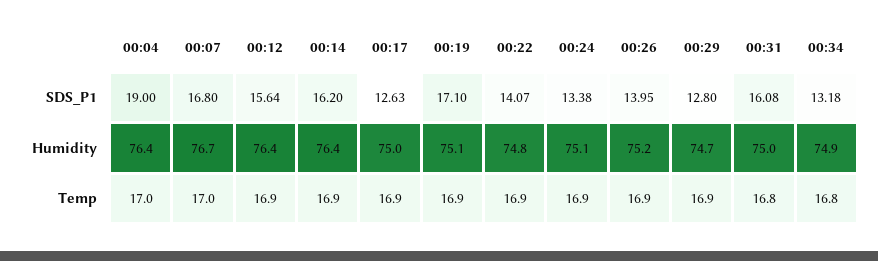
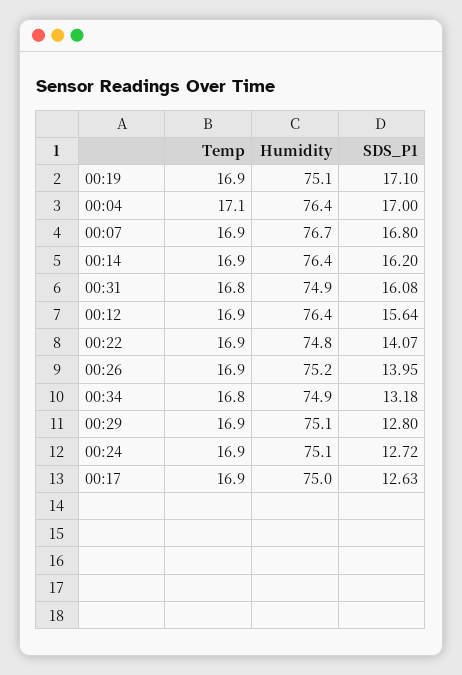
  {
    "00:04": {
-     "SDS_P1": 19,
+     "SDS_P1": 17,
      "Humidity": 76.4,
-     "Temp": 17
+     "Temp": 17.1
    },
    "00:07": {
      "SDS_P1": 16.8,
      "Humidity": 76.7,
-     "Temp": 17
+     "Temp": 16.9
    },
    "00:12": {
      "SDS_P1": 15.64,
      "Humidity": 76.4,
      "Temp": 16.9
    },
    "00:14": {
      "SDS_P1": 16.2,
      "Humidity": 76.4,
      "Temp": 16.9
    },
    "00:17": {
      "SDS_P1": 12.63,
      "Humidity": 75,
      "Temp": 16.9
    },
    "00:19": {
      "SDS_P1": 17.1,
      "Humidity": 75.1,
      "Temp": 16.9
    },
    "00:22": {
      "SDS_P1": 14.07,
      "Humidity": 74.8,
      "Temp": 16.9
    },
    "00:24": {
-     "SDS_P1": 13.38,
+     "SDS_P1": 12.72,
      "Humidity": 75.1,
      "Temp": 16.9
    },
    "00:26": {
      "SDS_P1": 13.95,
      "Humidity": 75.2,
      "Temp": 16.9
    },
    "00:29": {
      "SDS_P1": 12.8,
-     "Humidity": 74.7,
+     "Humidity": 75.1,
      "Temp": 16.9
    },
    "00:31": {
      "SDS_P1": 16.08,
-     "Humidity": 75,
+     "Humidity": 74.9,
      "Temp": 16.8
    },
    "00:34": {
      "SDS_P1": 13.18,
      "Humidity": 74.9,
      "Temp": 16.8
    }
  }

